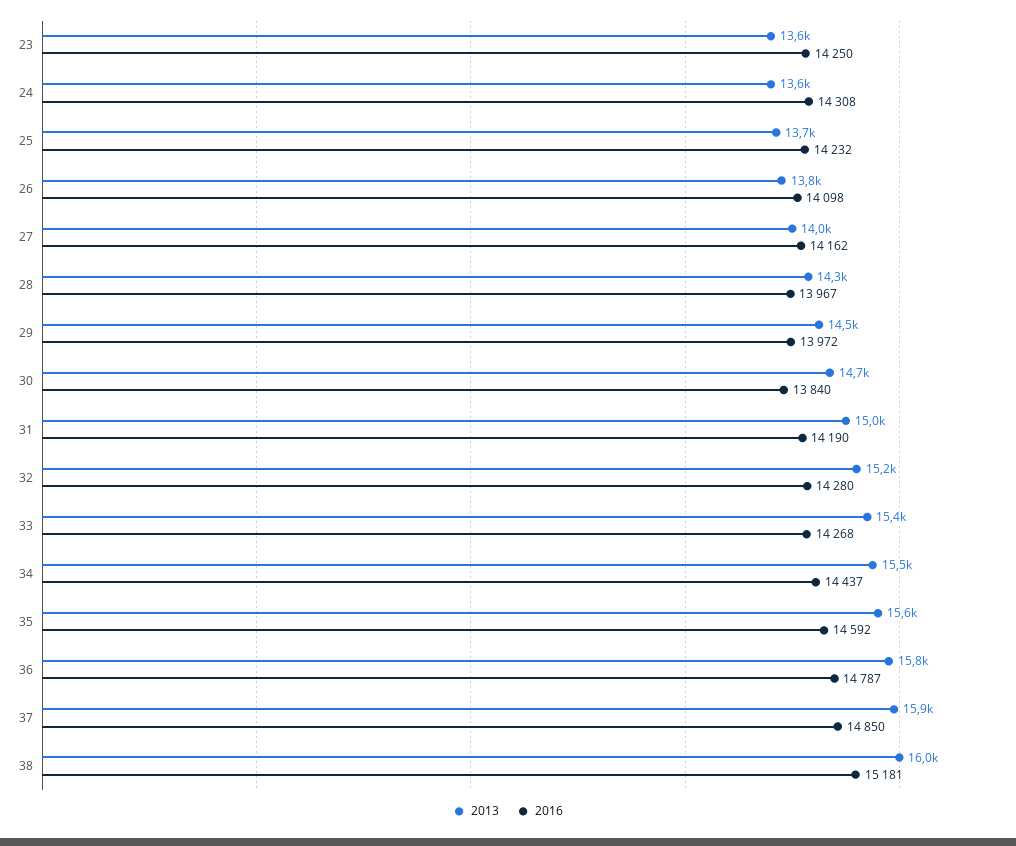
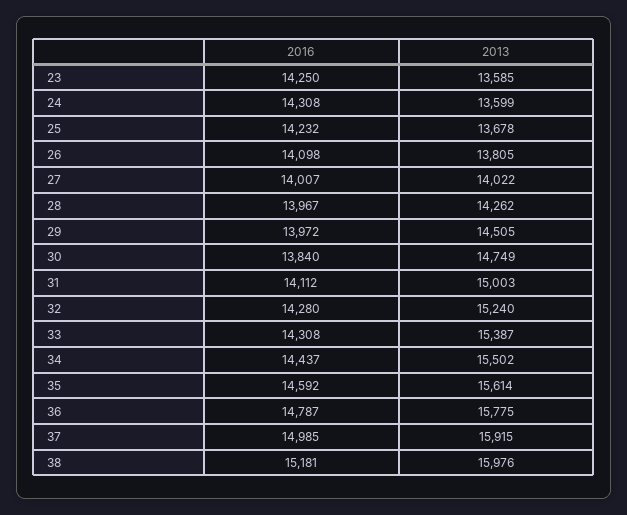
  {
    "2013": {
      "23": 13585,
      "24": 13599,
      "25": 13678,
      "26": 13805,
      "27": 14022,
      "28": 14262,
      "29": 14505,
      "30": 14749,
      "31": 15003,
      "32": 15240,
      "33": 15387,
      "34": 15502,
      "35": 15614,
      "36": 15775,
      "37": 15915,
      "38": 15976
    },
    "2016": {
      "23": 14250,
      "24": 14308,
      "25": 14232,
      "26": 14098,
-     "27": 14162,
+     "27": 14007,
      "28": 13967,
      "29": 13972,
      "30": 13840,
-     "31": 14190,
+     "31": 14112,
      "32": 14280,
-     "33": 14268,
+     "33": 14308,
      "34": 14437,
      "35": 14592,
      "36": 14787,
-     "37": 14850,
+     "37": 14985,
      "38": 15181
    }
  }

